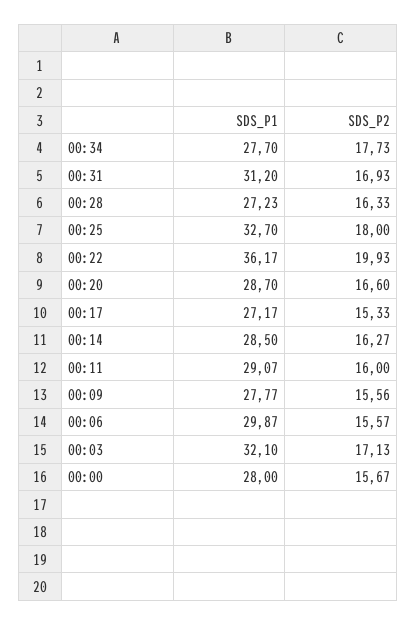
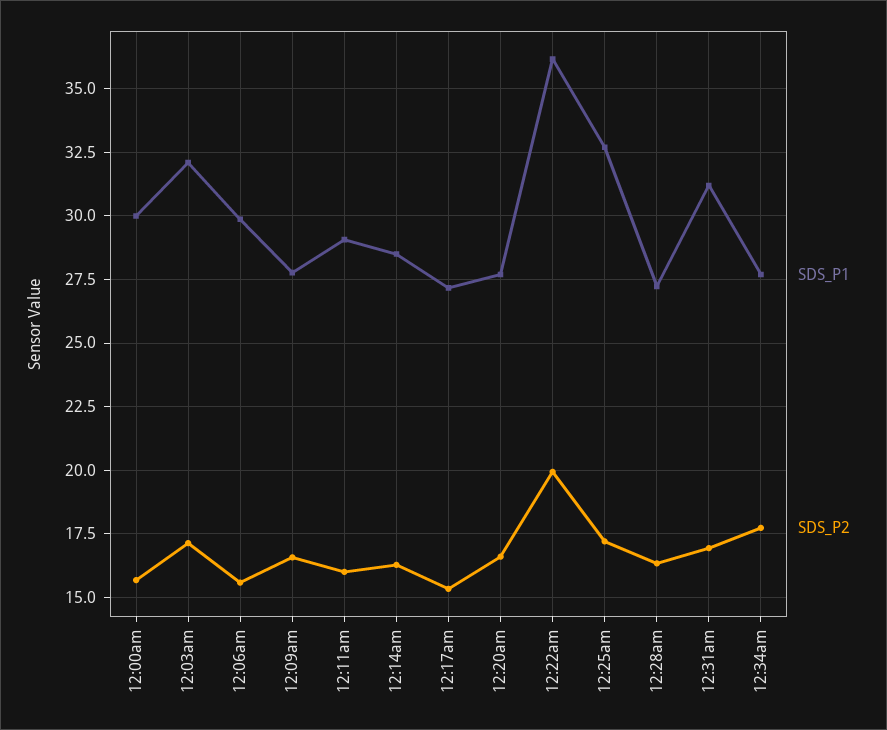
  {
    "SDS_P1": {
      "00:34": 27.7,
      "00:31": 31.2,
      "00:28": 27.23,
      "00:25": 32.7,
      "00:22": 36.17,
-     "00:20": 28.7,
+     "00:20": 27.75,
      "00:17": 27.17,
      "00:14": 28.5,
      "00:11": 29.07,
      "00:09": 27.77,
      "00:06": 29.87,
      "00:03": 32.1,
-     "00:00": 28
+     "00:00": 30
    },
    "SDS_P2": {
      "00:34": 17.73,
      "00:31": 16.93,
      "00:28": 16.33,
-     "00:25": 18,
+     "00:25": 17.25,
      "00:22": 19.93,
      "00:20": 16.6,
      "00:17": 15.33,
      "00:14": 16.27,
      "00:11": 16,
-     "00:09": 15.56,
+     "00:09": 16.5,
      "00:06": 15.57,
      "00:03": 17.13,
      "00:00": 15.67
    }
  }

